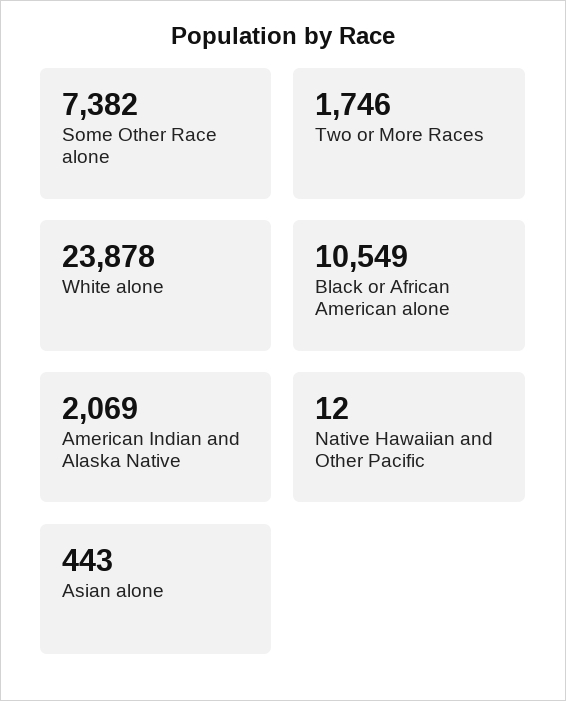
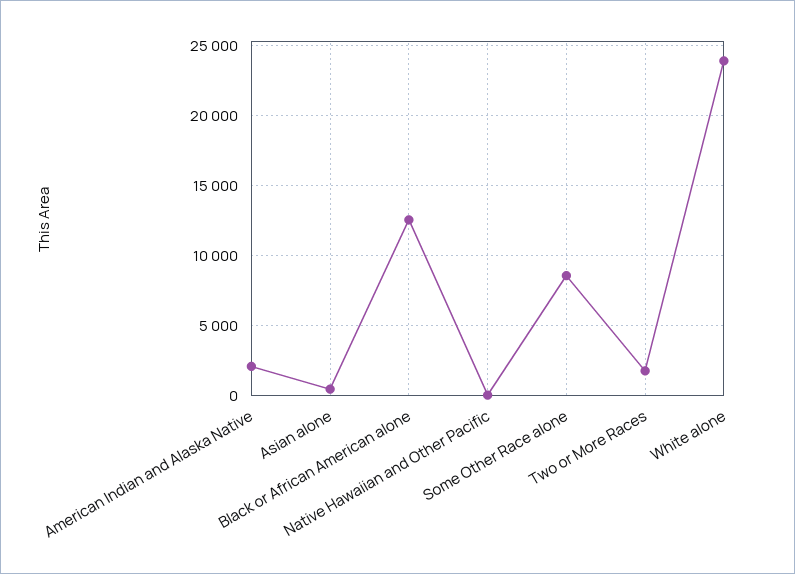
  {
-   "Some Other Race alone": 7382,
+   "Some Other Race alone": 8500,
    "Two or More Races": 1746,
    "White alone": 23878,
-   "Black or African American alone": 10549,
+   "Black or African American alone": 12500,
    "American Indian and Alaska Native": 2069,
    "Native Hawaiian and Other Pacific": 12,
    "Asian alone": 443
  }

